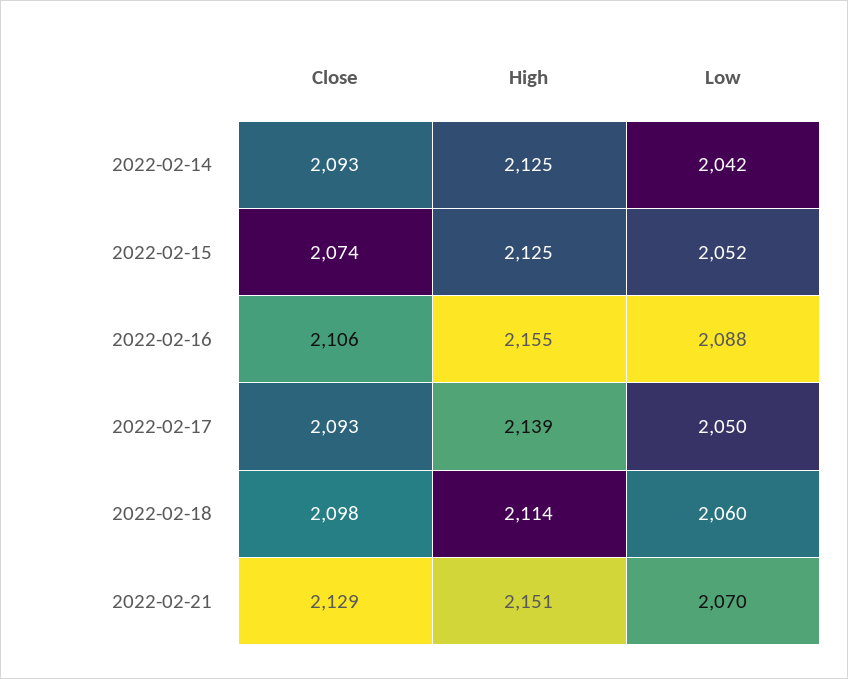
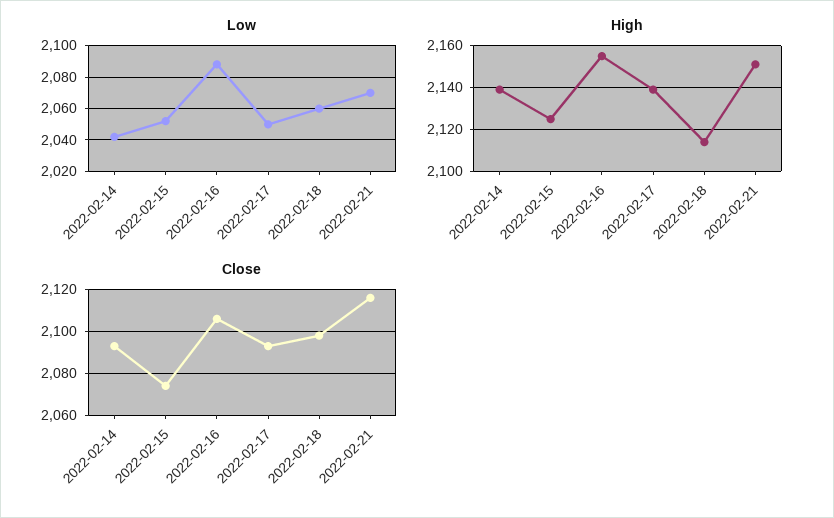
  {
    "Close": {
      "2022-02-14": 2093,
      "2022-02-15": 2074,
      "2022-02-16": 2106,
      "2022-02-17": 2093,
      "2022-02-18": 2098,
-     "2022-02-21": 2129
+     "2022-02-21": 2115
    },
    "High": {
-     "2022-02-14": 2125,
+     "2022-02-14": 2140,
      "2022-02-15": 2125,
      "2022-02-16": 2155,
      "2022-02-17": 2139,
      "2022-02-18": 2114,
      "2022-02-21": 2151
    },
    "Low": {
      "2022-02-14": 2042,
      "2022-02-15": 2052,
      "2022-02-16": 2088,
      "2022-02-17": 2050,
      "2022-02-18": 2060,
      "2022-02-21": 2070
    }
  }

